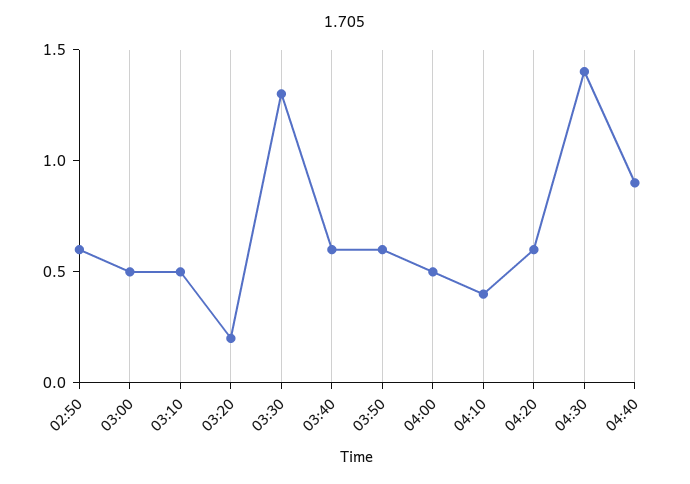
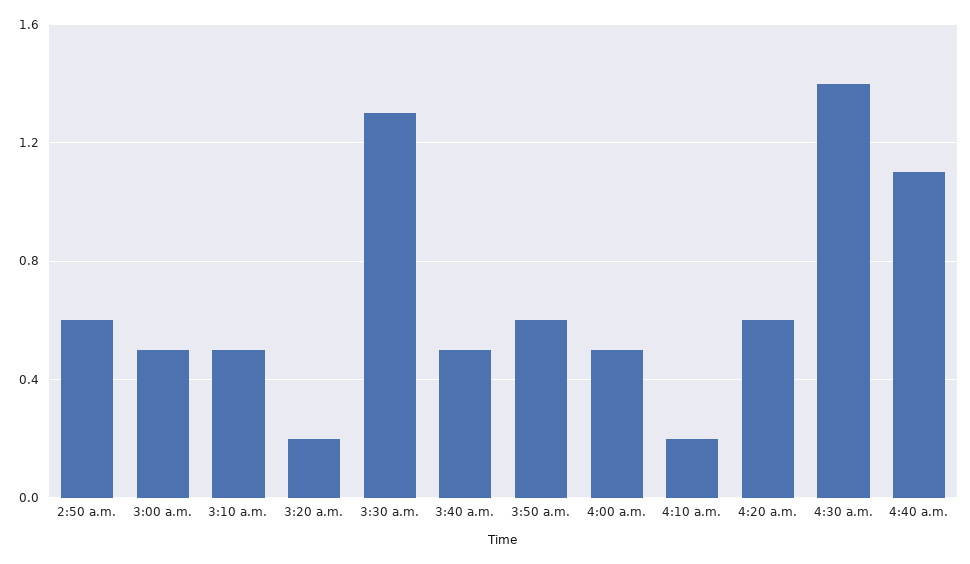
  {
    "02:50": 0.6,
    "03:00": 0.5,
    "03:10": 0.5,
    "03:20": 0.2,
    "03:30": 1.3,
-   "03:40": 0.6,
+   "03:40": 0.5,
    "03:50": 0.6,
    "04:00": 0.5,
-   "04:10": 0.4,
+   "04:10": 0.2,
    "04:20": 0.6,
    "04:30": 1.4,
-   "04:40": 0.9
+   "04:40": 1.1
  }

